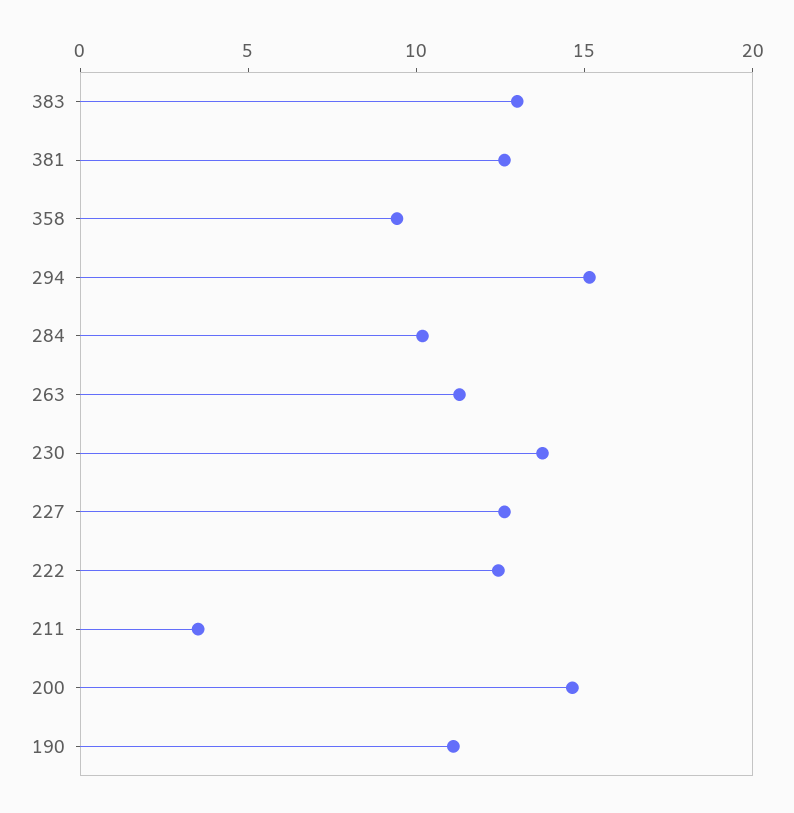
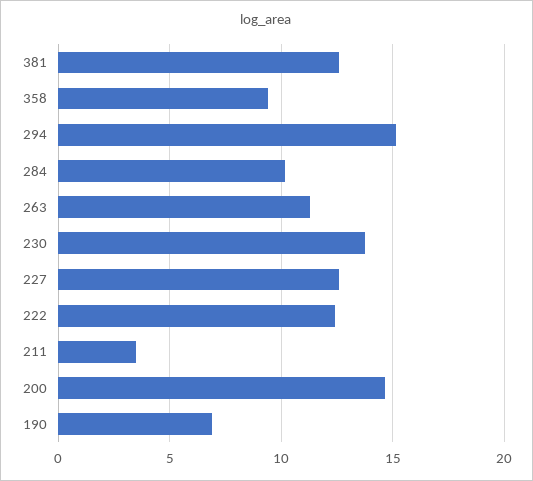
  {
-   "383": 13,
    "381": 12.5,
    "358": 9.5,
    "294": 15,
    "284": 10,
    "263": 11.5,
    "230": 14,
    "227": 12.5,
    "222": 12.5,
    "211": 3.5,
    "200": 14.5,
-   "190": 11
+   "190": 7
  }

